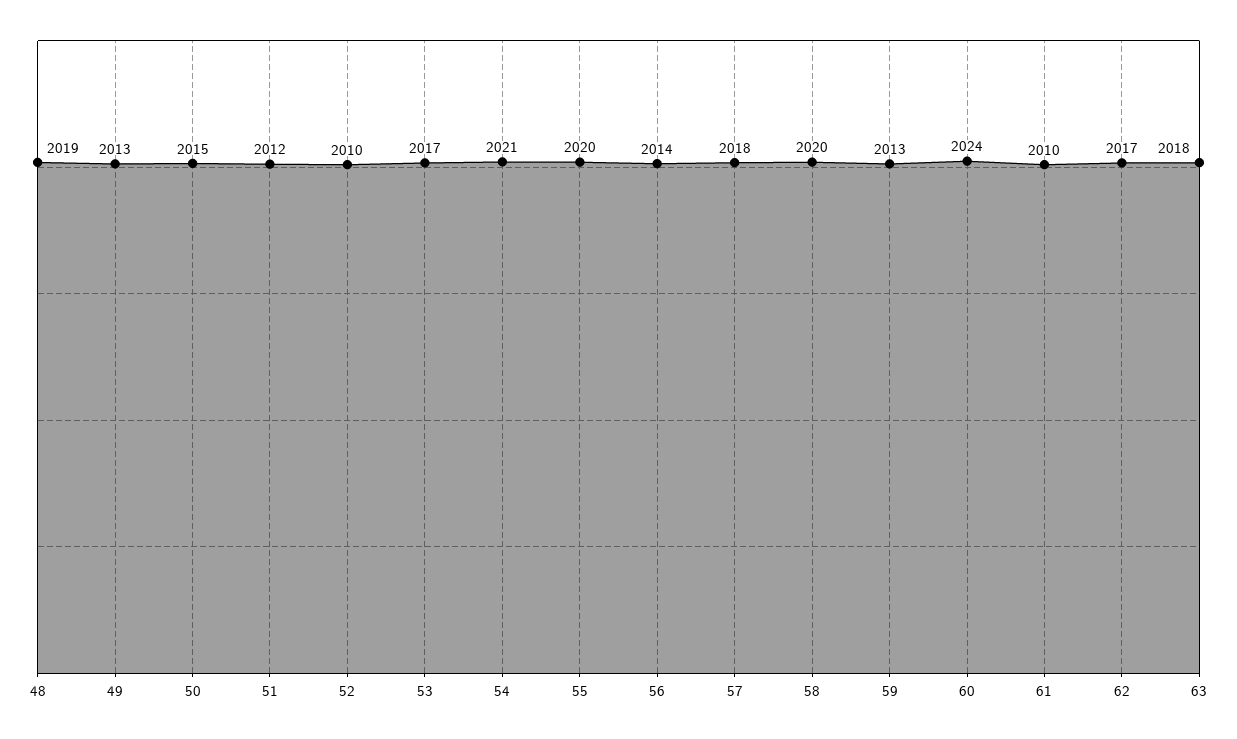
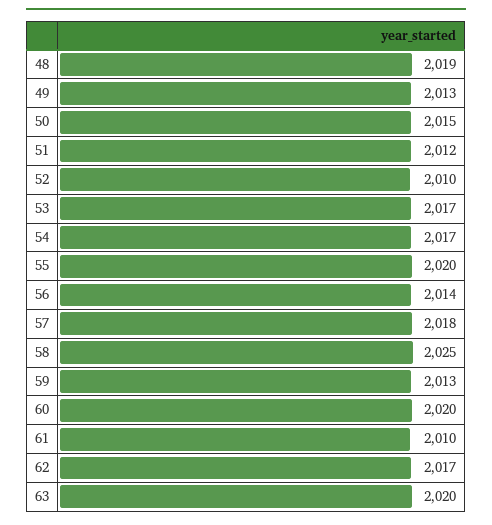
  {
    "48": 2019,
    "49": 2013,
    "50": 2015,
    "51": 2012,
    "52": 2010,
    "53": 2017,
-   "54": 2021,
+   "54": 2017,
    "55": 2020,
    "56": 2014,
    "57": 2018,
-   "58": 2020,
+   "58": 2025,
    "59": 2013,
-   "60": 2024,
+   "60": 2020,
    "61": 2010,
    "62": 2017,
-   "63": 2018
+   "63": 2020
  }

